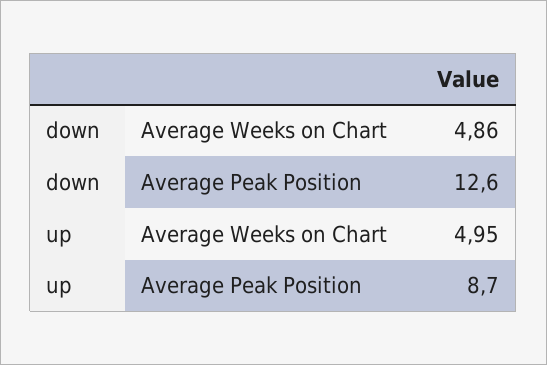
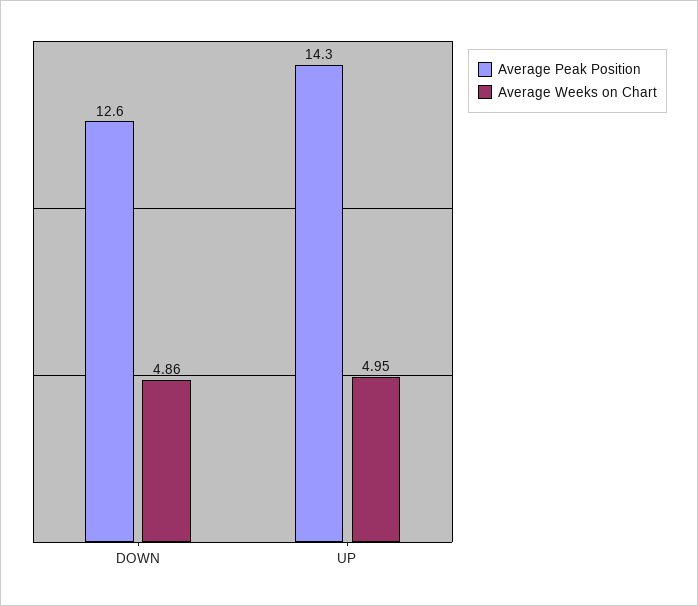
  {
    "Average Weeks on Chart": {
      "down": 4.86,
      "up": 4.95
    },
    "Average Peak Position": {
      "down": 12.6,
-     "up": 8.7
+     "up": 14.3
    }
  }

